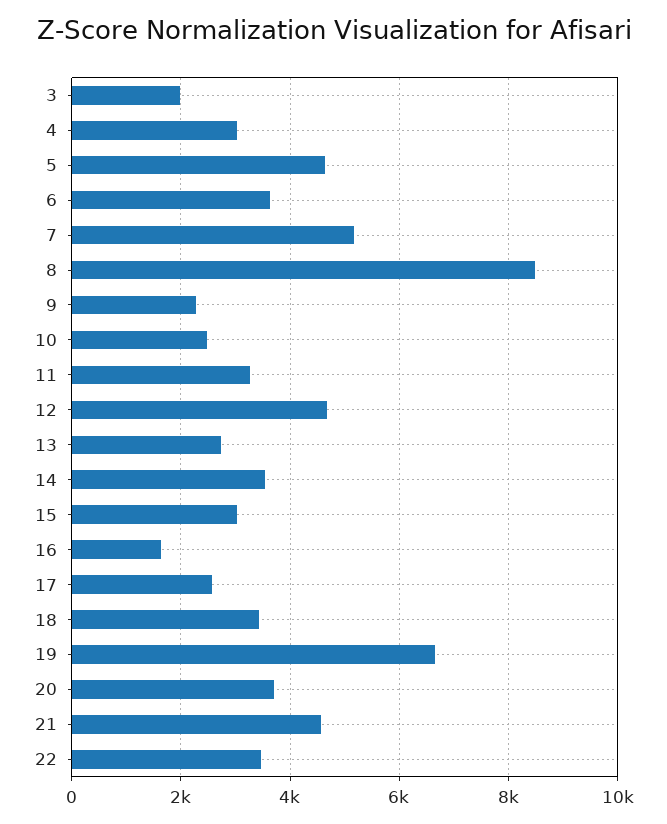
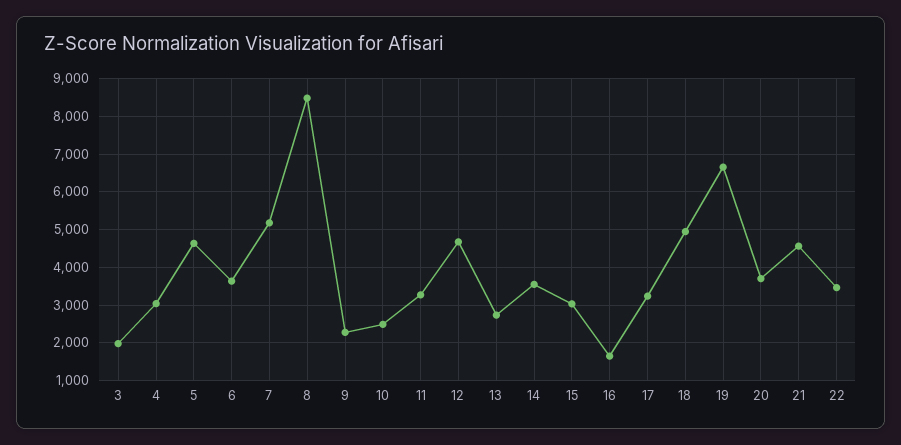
  {
    "3": 2000,
    "4": 3000,
    "5": 4600,
    "6": 3600,
    "7": 5200,
    "8": 8400,
    "9": 2200,
    "10": 2400,
    "11": 3200,
    "12": 4600,
    "13": 2800,
    "14": 3600,
    "15": 3000,
    "16": 1600,
-   "17": 2600,
+   "17": 3200,
-   "18": 3400,
+   "18": 5000,
    "19": 6600,
    "20": 3800,
    "21": 4600,
    "22": 3400
  }

